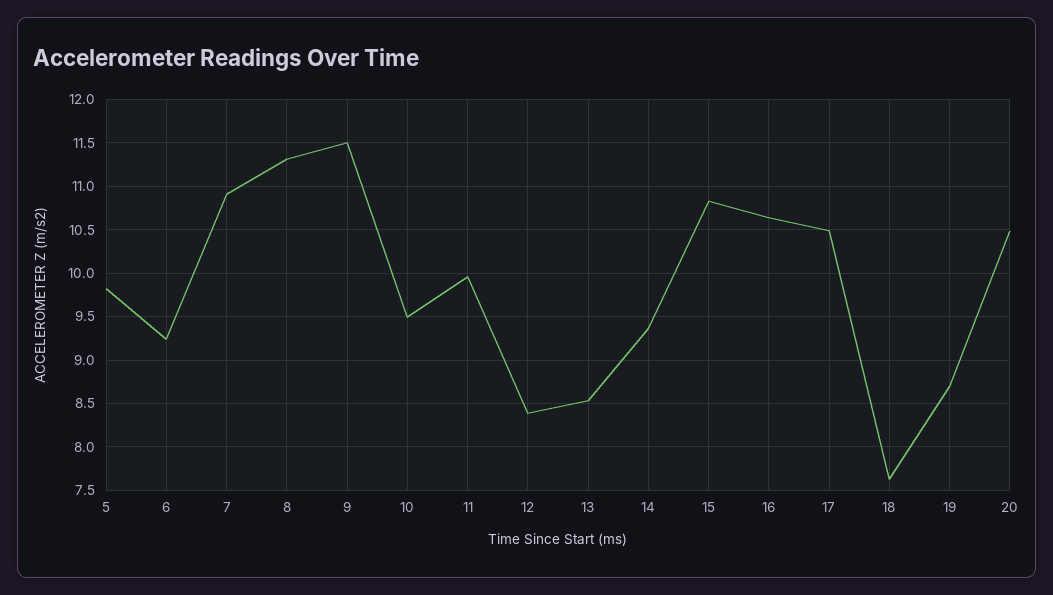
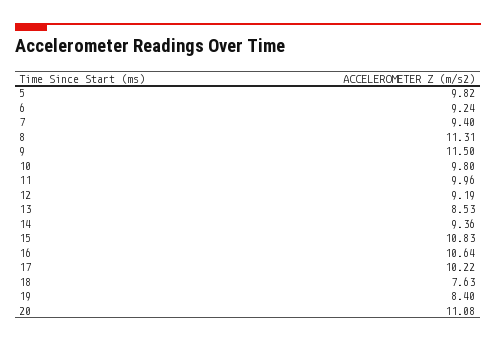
  {
    "5": 9.82,
    "6": 9.24,
-   "7": 10.9,
+   "7": 9.4,
    "8": 11.31,
    "9": 11.5,
-   "10": 9.5,
+   "10": 9.8,
    "11": 9.96,
-   "12": 8.4,
+   "12": 9.19,
    "13": 8.53,
    "14": 9.36,
    "15": 10.83,
    "16": 10.64,
-   "17": 10.5,
+   "17": 10.22,
    "18": 7.63,
-   "19": 8.7,
+   "19": 8.4,
-   "20": 10.5
+   "20": 11.08
  }

